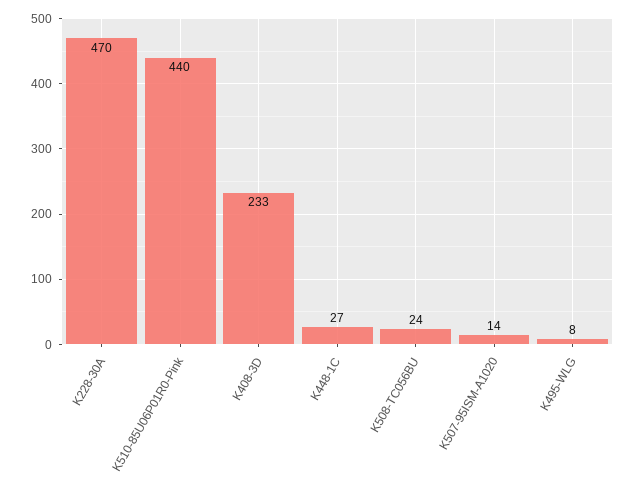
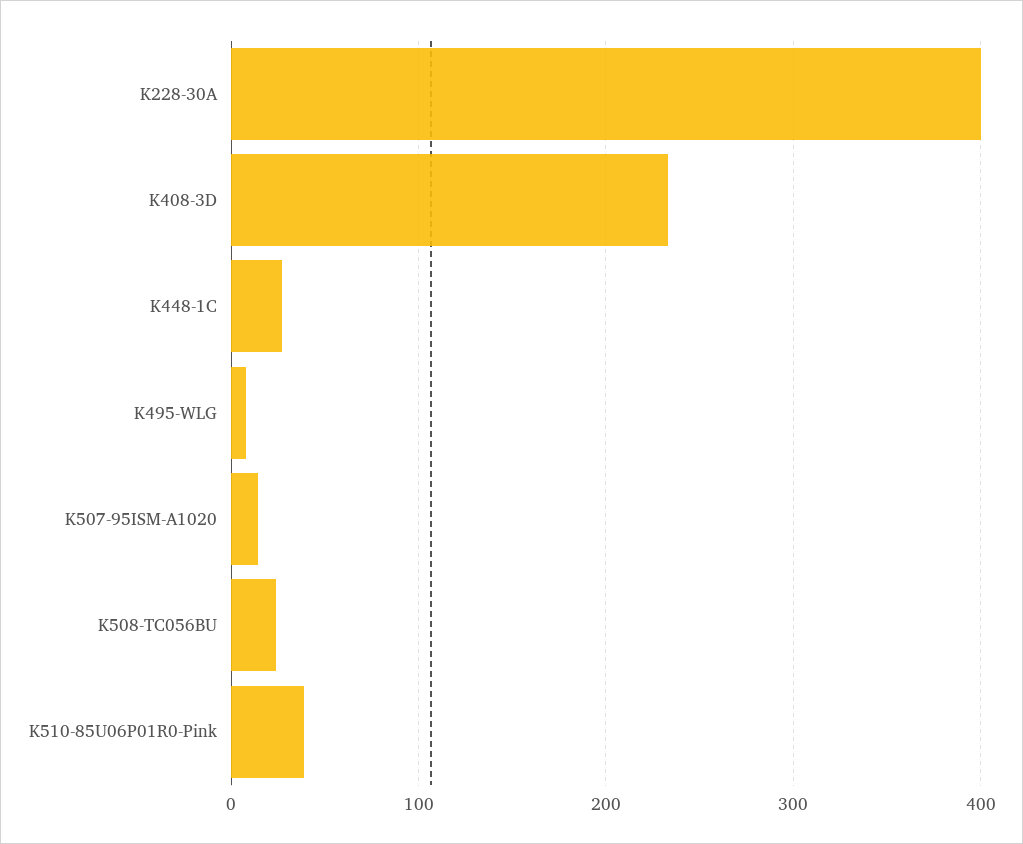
  {
-   "K228-30A": 470,
+   "K228-30A": 400,
-   "K510-85U06P01R0-Pink": 440,
+   "K510-85U06P01R0-Pink": 40,
    "K408-3D": 233,
    "K448-1C": 27,
    "K508-TC056BU": 24,
    "K507-95ISM-A1020": 14,
    "K495-WLG": 8
  }

